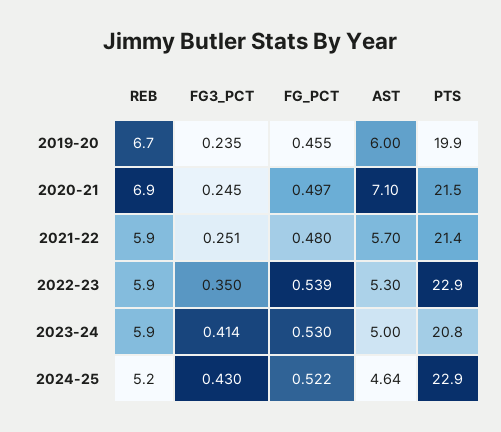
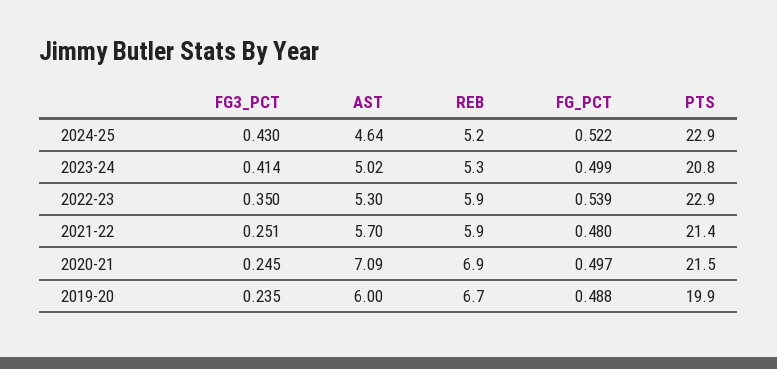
  {
    "REB": {
      "2019-20": 6.7,
      "2020-21": 6.9,
      "2021-22": 5.9,
      "2022-23": 5.9,
-     "2023-24": 5.9,
+     "2023-24": 5.3,
      "2024-25": 5.2
    },
    "FG3_PCT": {
      "2019-20": 0.235,
      "2020-21": 0.245,
      "2021-22": 0.251,
      "2022-23": 0.35,
      "2023-24": 0.414,
      "2024-25": 0.43
    },
    "FG_PCT": {
-     "2019-20": 0.455,
+     "2019-20": 0.488,
      "2020-21": 0.497,
      "2021-22": 0.48,
      "2022-23": 0.539,
-     "2023-24": 0.53,
+     "2023-24": 0.499,
      "2024-25": 0.522
    },
    "AST": {
      "2019-20": 6,
-     "2020-21": 7.1,
+     "2020-21": 7.09,
      "2021-22": 5.7,
      "2022-23": 5.3,
-     "2023-24": 5,
+     "2023-24": 5.02,
      "2024-25": 4.64
    },
    "PTS": {
      "2019-20": 19.9,
      "2020-21": 21.5,
      "2021-22": 21.4,
      "2022-23": 22.9,
      "2023-24": 20.8,
      "2024-25": 22.9
    }
  }

